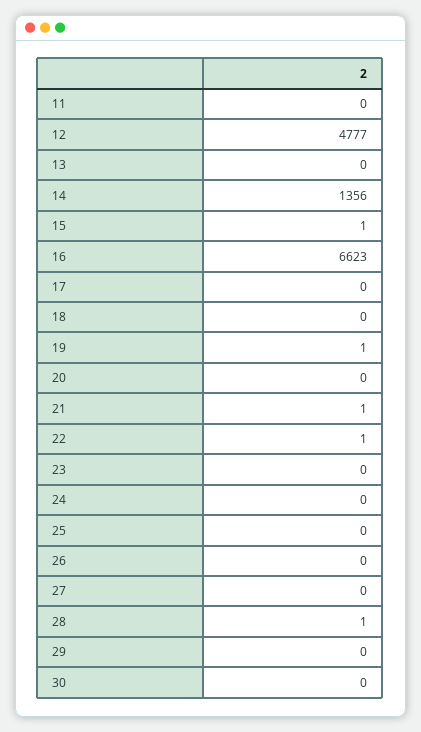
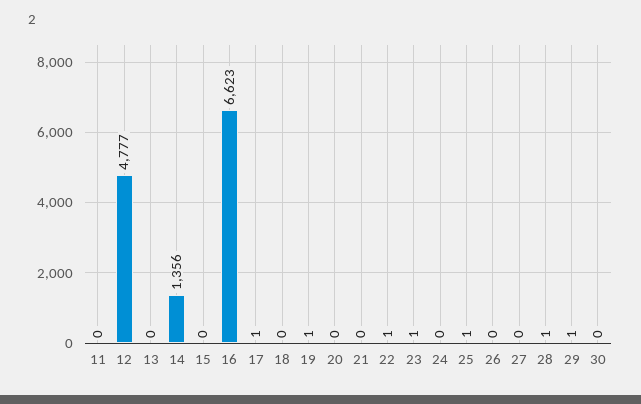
  {
    "11": 0,
    "12": 4777,
    "13": 0,
    "14": 1356,
-   "15": 1,
+   "15": 0,
    "16": 6623,
-   "17": 0,
+   "17": 1,
    "18": 0,
    "19": 1,
    "20": 0,
-   "21": 1,
+   "21": 0,
    "22": 1,
-   "23": 0,
+   "23": 1,
    "24": 0,
-   "25": 0,
+   "25": 1,
    "26": 0,
    "27": 0,
    "28": 1,
-   "29": 0,
+   "29": 1,
    "30": 0
  }

